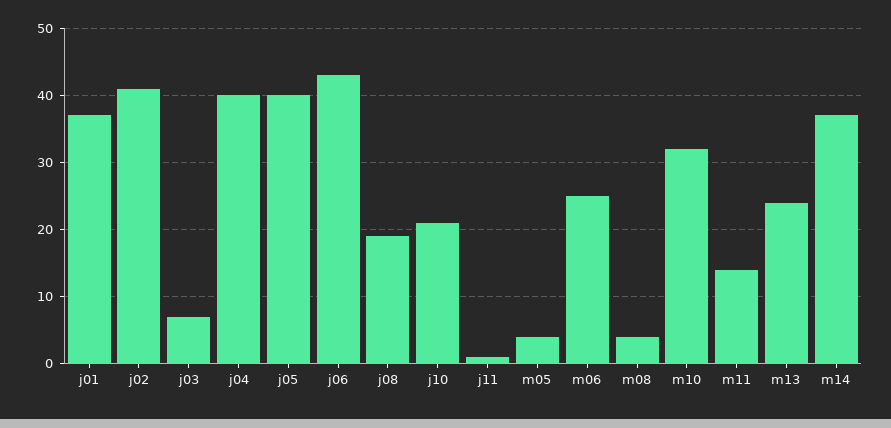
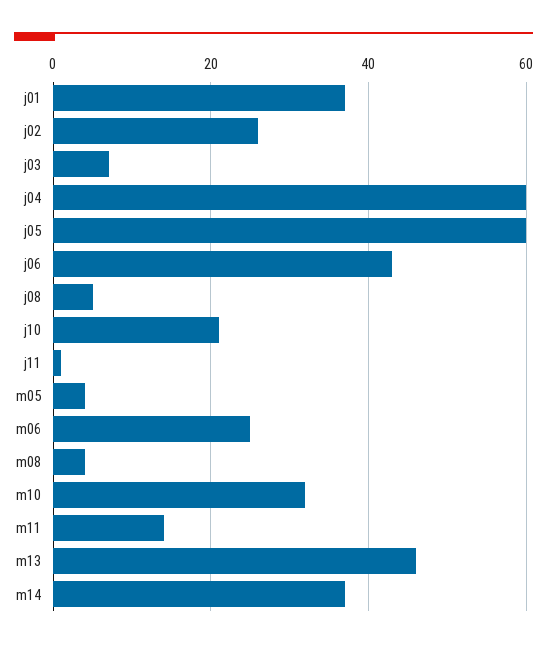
  {
    "j01": 37,
-   "j02": 41,
+   "j02": 25,
    "j03": 7,
-   "j04": 40,
+   "j04": 60,
-   "j05": 40,
+   "j05": 60,
    "j06": 43,
-   "j08": 19,
+   "j08": 5,
    "j10": 21,
    "j11": 1,
    "m05": 4,
    "m06": 25,
    "m08": 4,
    "m10": 32,
    "m11": 14,
-   "m13": 24,
+   "m13": 45,
    "m14": 37
  }

